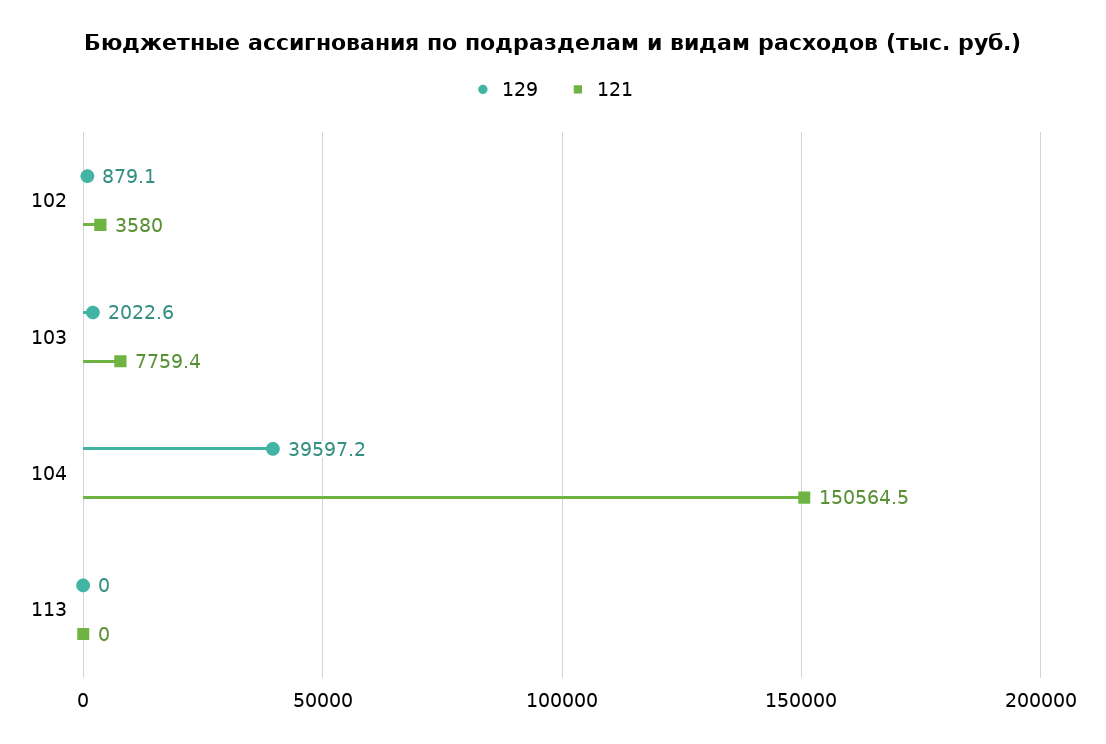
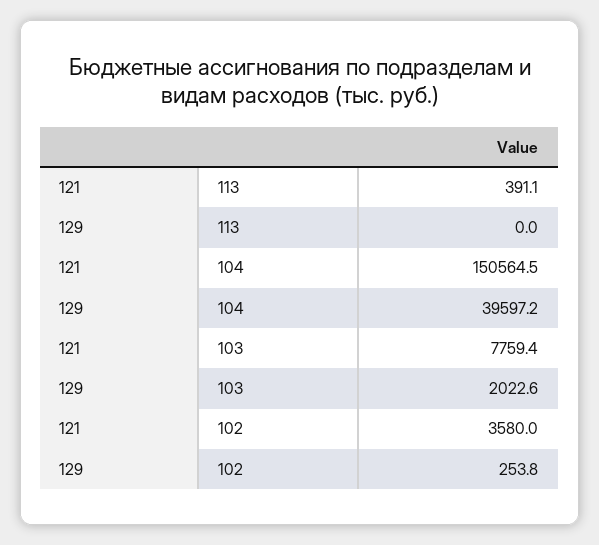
  {
    "129": {
-     "102": 879.1,
+     "102": 253.8,
      "103": 2022.6,
      "104": 39597.2,
      "113": 0
    },
    "121": {
      "102": 3580,
      "103": 7759.4,
      "104": 150564.5,
-     "113": 0
+     "113": 391.1
    }
  }

